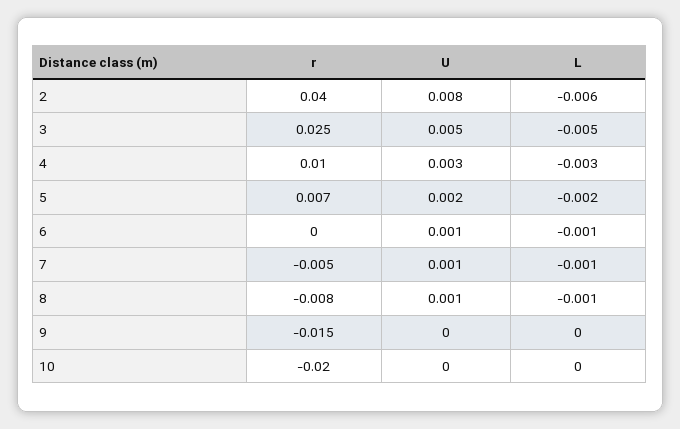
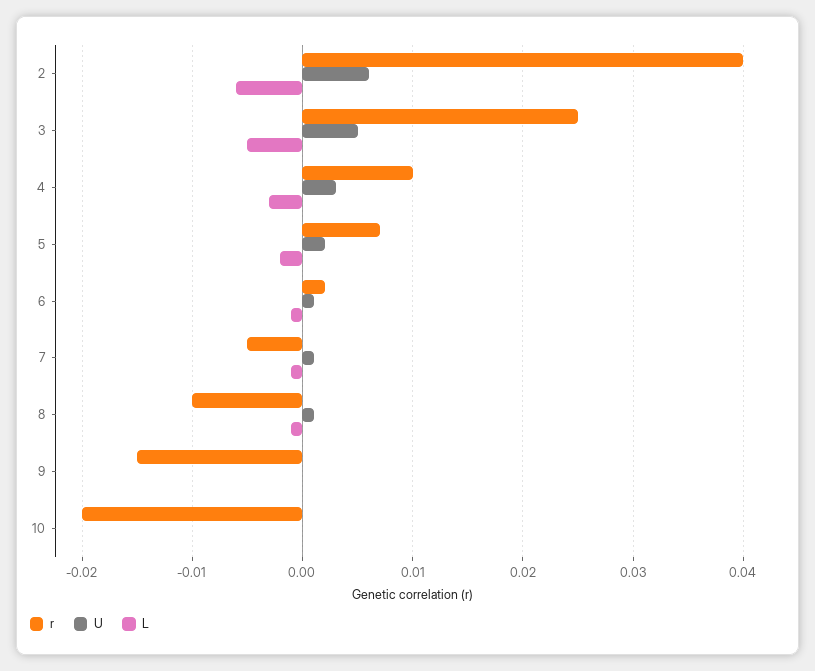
  {
    "r": {
      "2": 0.04,
      "3": 0.025,
      "4": 0.01,
      "5": 0.007,
-     "6": 0,
+     "6": 0.002,
      "7": -0.005,
-     "8": -0.008,
+     "8": -0.01,
      "9": -0.015,
      "10": -0.02
    },
    "U": {
-     "2": 0.008,
+     "2": 0.006,
      "3": 0.005,
      "4": 0.003,
      "5": 0.002,
      "6": 0.001,
      "7": 0.001,
      "8": 0.001,
      "9": 0,
      "10": 0
    },
    "L": {
      "2": -0.006,
      "3": -0.005,
      "4": -0.003,
      "5": -0.002,
      "6": -0.001,
      "7": -0.001,
      "8": -0.001,
      "9": 0,
      "10": 0
    }
  }

